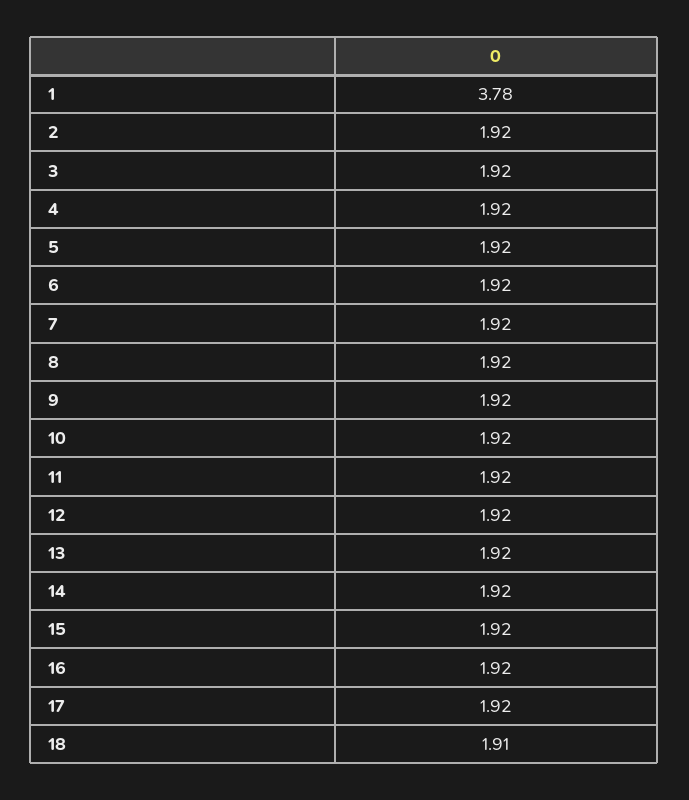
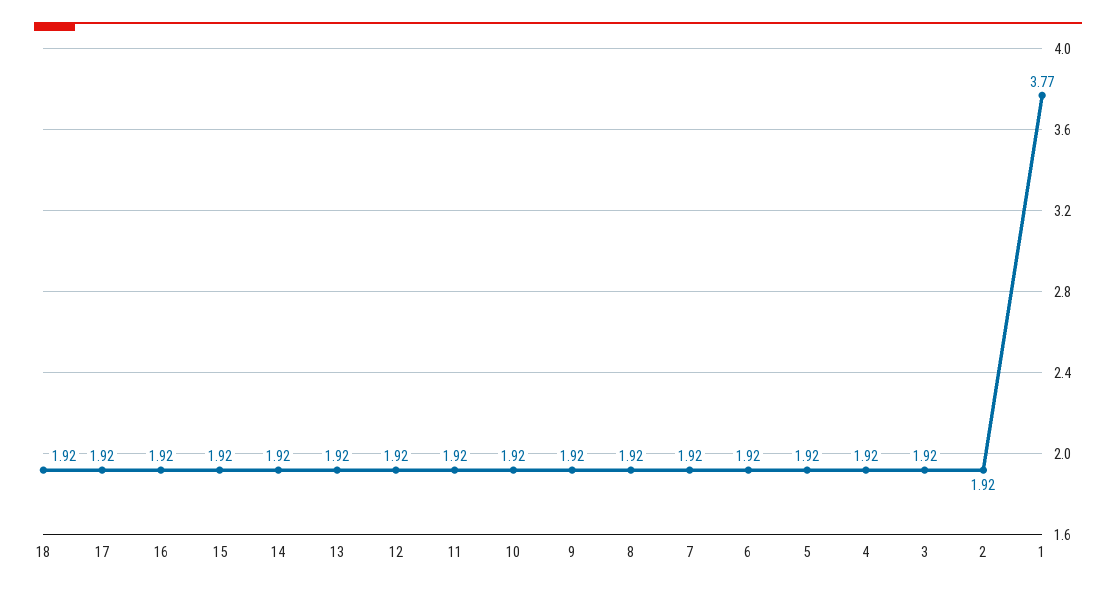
  {
-   "1": 3.78,
+   "1": 3.77,
    "2": 1.92,
    "3": 1.92,
    "4": 1.92,
    "5": 1.92,
    "6": 1.92,
    "7": 1.92,
    "8": 1.92,
    "9": 1.92,
    "10": 1.92,
    "11": 1.92,
    "12": 1.92,
    "13": 1.92,
    "14": 1.92,
    "15": 1.92,
    "16": 1.92,
    "17": 1.92,
-   "18": 1.91
+   "18": 1.92
  }

